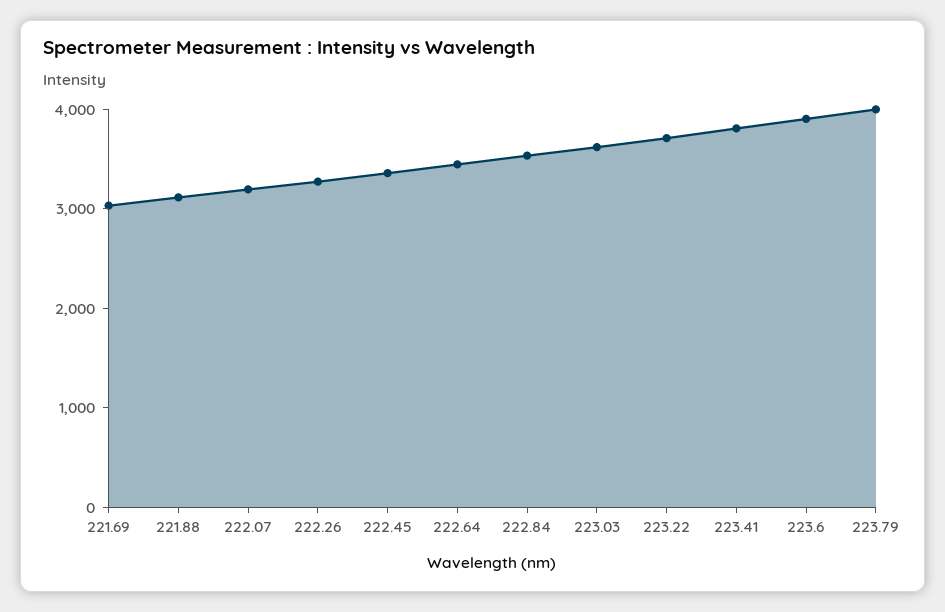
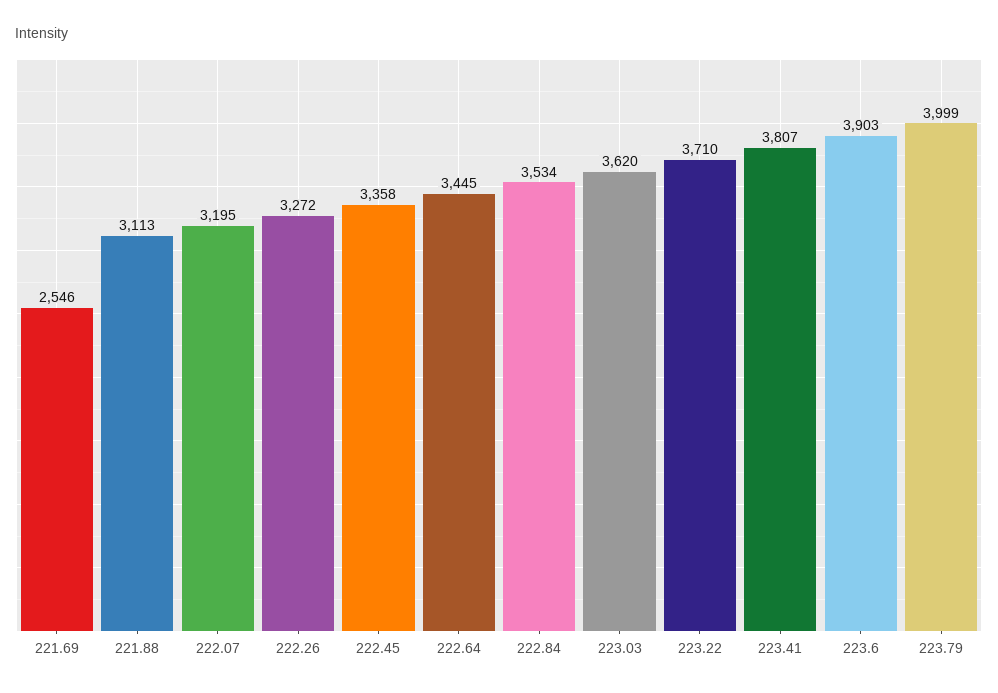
  {
-   "221.69": 3000,
+   "221.69": 2546,
    "221.88": 3113,
    "222.07": 3195,
    "222.26": 3272,
    "222.45": 3358,
    "222.64": 3445,
    "222.84": 3534,
    "223.03": 3620,
    "223.22": 3710,
    "223.41": 3807,
    "223.6": 3903,
    "223.79": 3999
  }

